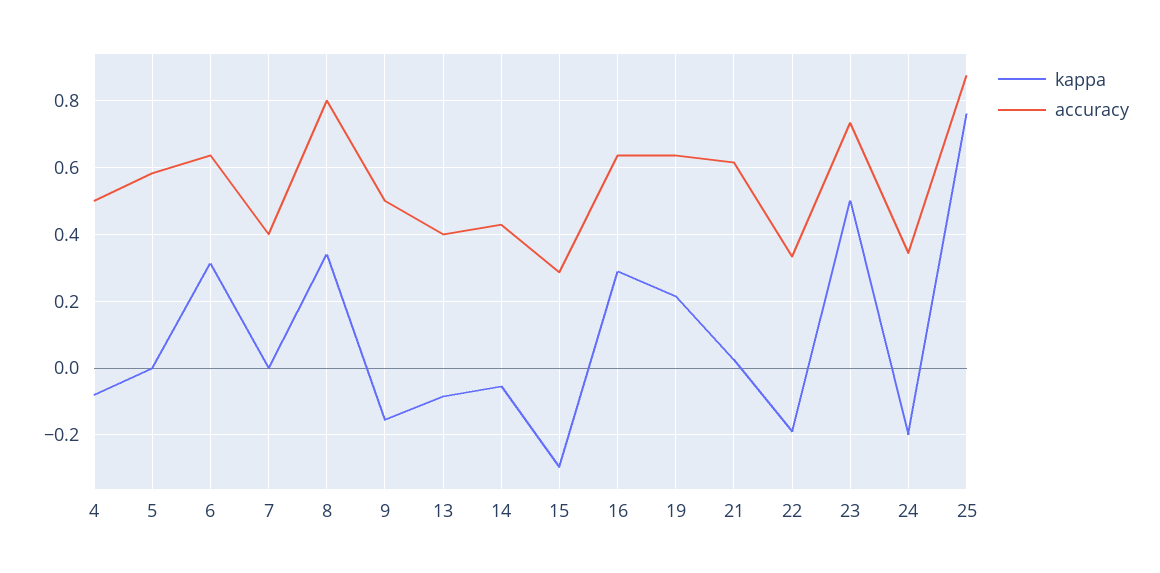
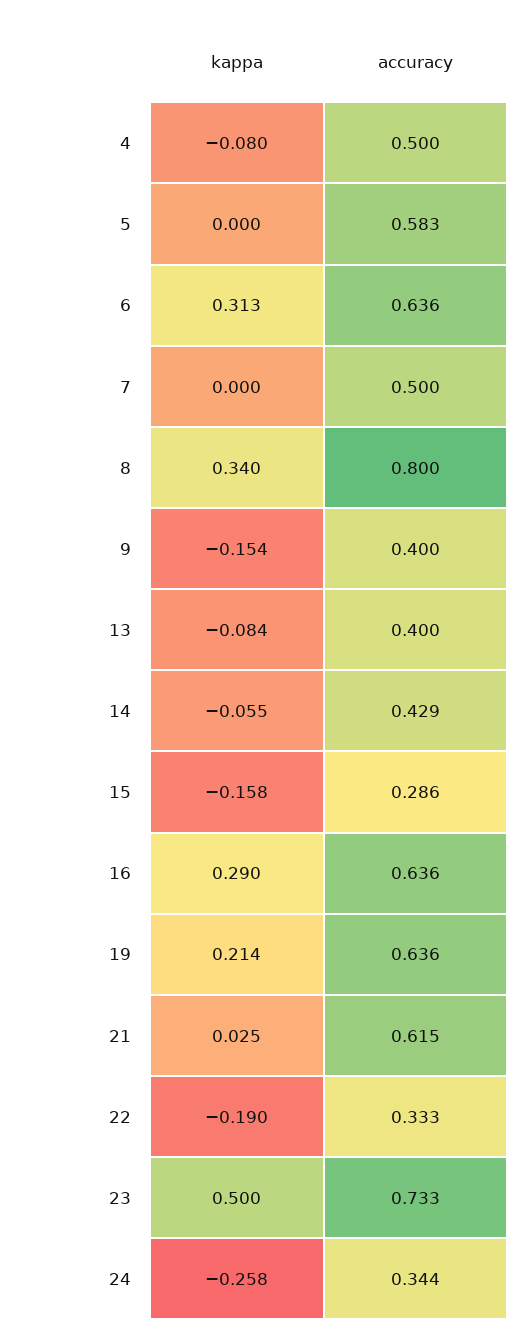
  {
    "kappa": {
      "4": -0.08,
      "5": 0,
      "6": 0.313,
      "7": 0,
      "8": 0.34,
      "9": -0.154,
      "13": -0.084,
      "14": -0.055,
-     "15": -0.3,
+     "15": -0.158,
      "16": 0.29,
      "19": 0.214,
      "21": 0.025,
      "22": -0.19,
      "23": 0.5,
-     "24": -0.2,
+     "24": -0.258
-     "25": 0.76
    },
    "accuracy": {
      "4": 0.5,
      "5": 0.583,
      "6": 0.636,
-     "7": 0.4,
+     "7": 0.5,
      "8": 0.8,
-     "9": 0.5,
+     "9": 0.4,
      "13": 0.4,
      "14": 0.429,
      "15": 0.286,
      "16": 0.636,
      "19": 0.636,
      "21": 0.615,
      "22": 0.333,
      "23": 0.733,
-     "24": 0.344,
+     "24": 0.344
-     "25": 0.88
    }
  }

